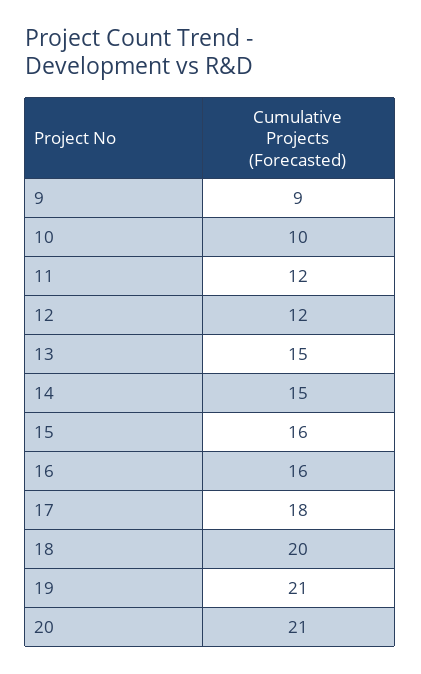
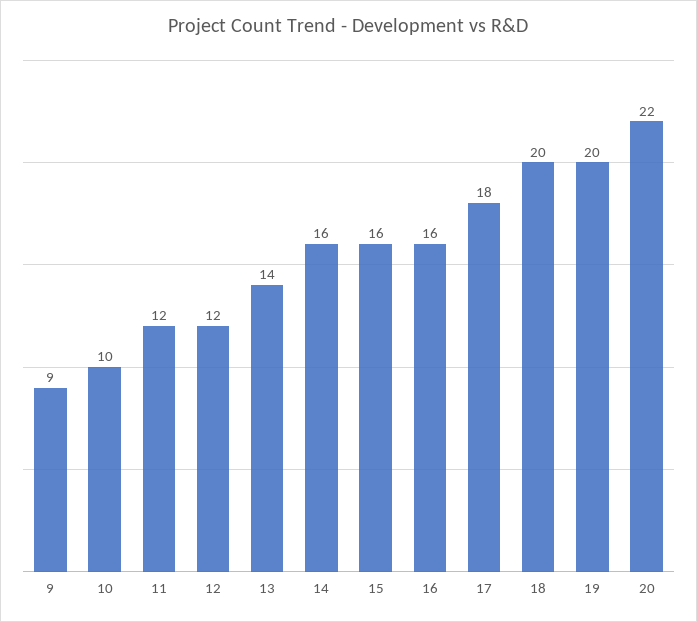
  {
    "9": 9,
    "10": 10,
    "11": 12,
    "12": 12,
-   "13": 15,
+   "13": 14,
-   "14": 15,
+   "14": 16,
    "15": 16,
    "16": 16,
    "17": 18,
    "18": 20,
-   "19": 21,
+   "19": 20,
-   "20": 21
+   "20": 22
  }

